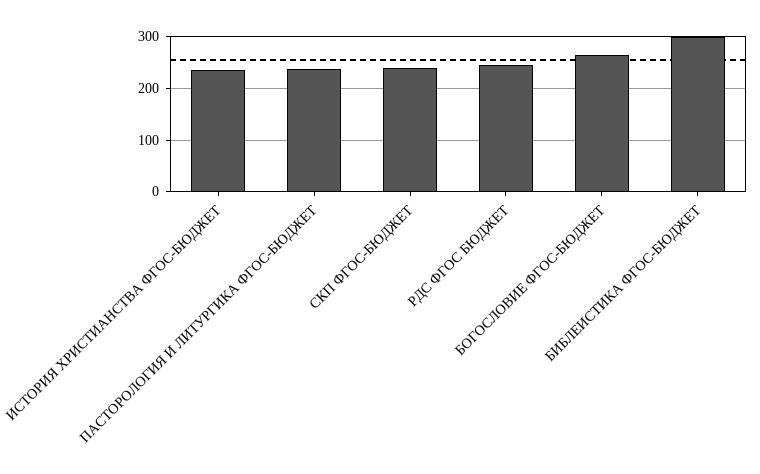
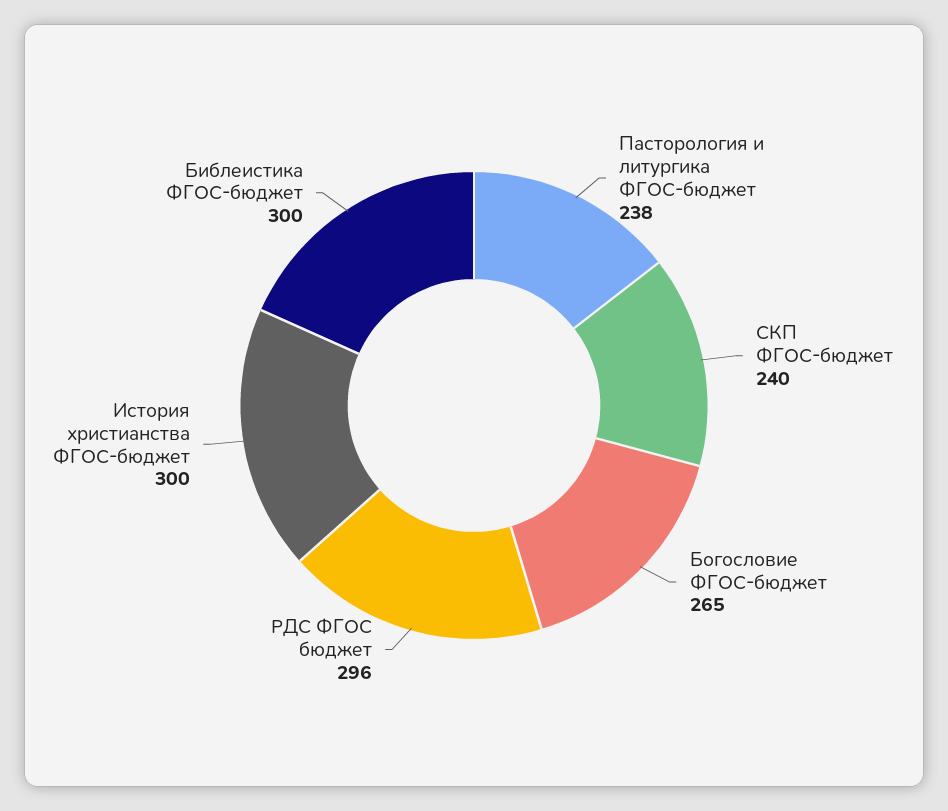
  {
-   "ИСТОРИЯ ХРИСТИАНСТВА ФГОС-БЮДЖЕТ": 240,
+   "ИСТОРИЯ ХРИСТИАНСТВА ФГОС-БЮДЖЕТ": 300,
    "ПАСТОРОЛОГИЯ И ЛИТУРГИКА ФГОС-БЮДЖЕТ": 238,
    "СКП ФГОС-БЮДЖЕТ": 240,
-   "РДС ФГОС БЮДЖЕТ": 240,
+   "РДС ФГОС БЮДЖЕТ": 296,
    "БОГОСЛОВИЕ ФГОС-БЮДЖЕТ": 265,
    "БИБЛЕИСТИКА ФГОС-БЮДЖЕТ": 300
  }

